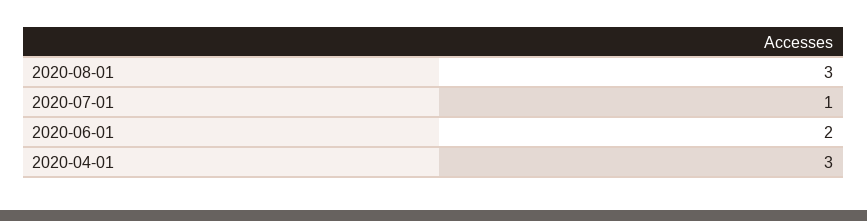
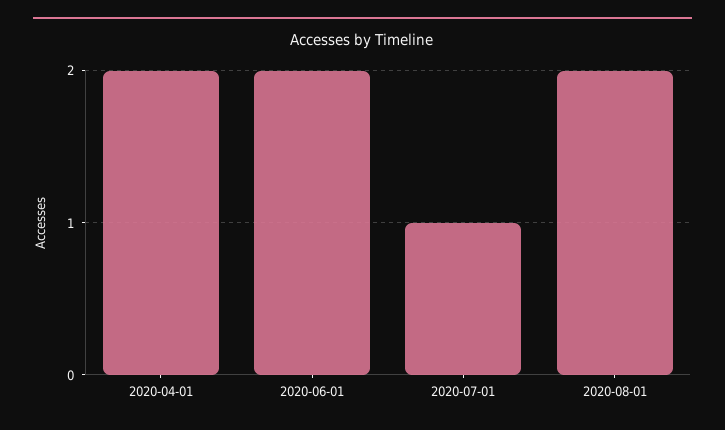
  {
-   "2020-08-01": 3,
+   "2020-08-01": 2,
    "2020-07-01": 1,
    "2020-06-01": 2,
-   "2020-04-01": 3
+   "2020-04-01": 2
  }

